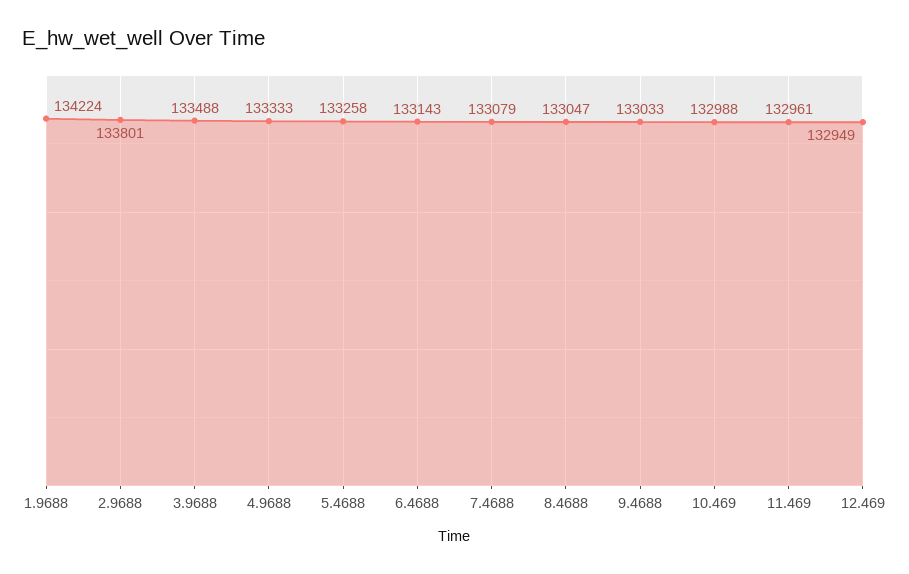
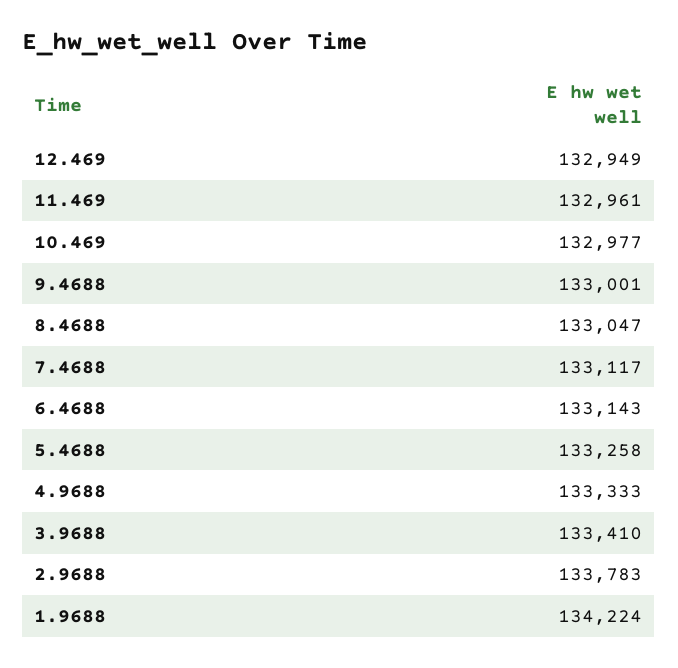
  {
    "1.9688": 134224,
-   "2.9688": 133801,
+   "2.9688": 133783,
-   "3.9688": 133488,
+   "3.9688": 133410,
    "4.9688": 133333,
    "5.4688": 133258,
    "6.4688": 133143,
-   "7.4688": 133079,
+   "7.4688": 133117,
    "8.4688": 133047,
-   "9.4688": 133033,
+   "9.4688": 133001,
-   "10.469": 132988,
+   "10.469": 132977,
    "11.469": 132961,
    "12.469": 132949
  }

